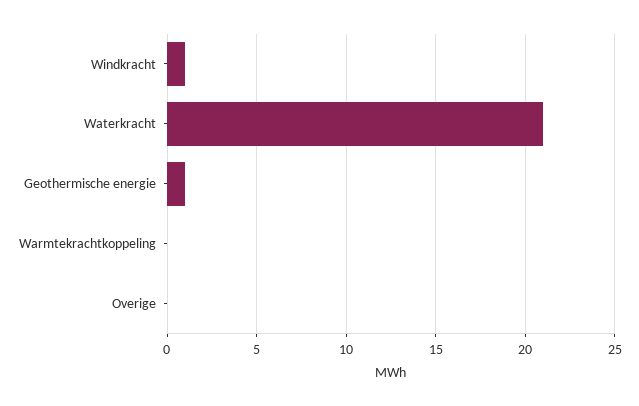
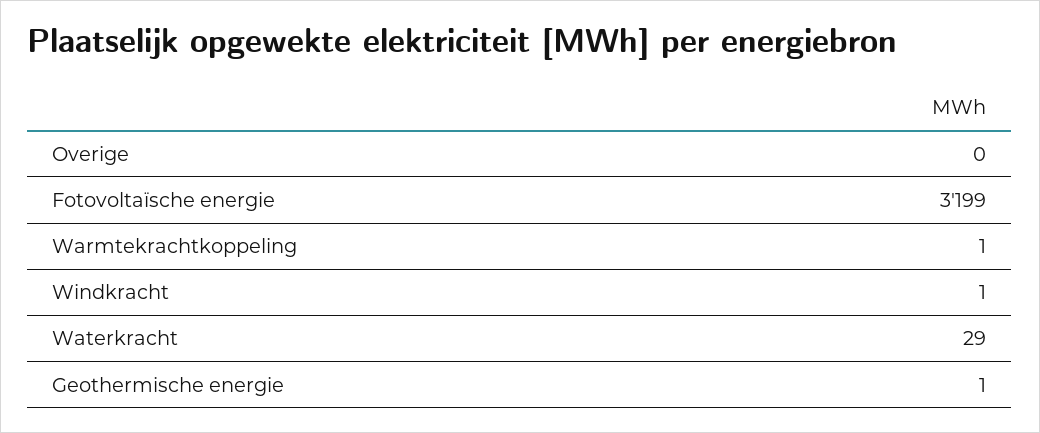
  {
    "Windkracht": 1,
-   "Waterkracht": 21,
+   "Waterkracht": 29,
    "Geothermische energie": 1,
-   "Warmtekrachtkoppeling": 0,
+   "Warmtekrachtkoppeling": 1,
-   "Overige": 0
+   "Overige": 0,
+   "Fotovoltaïsche energie": 3199
  }

